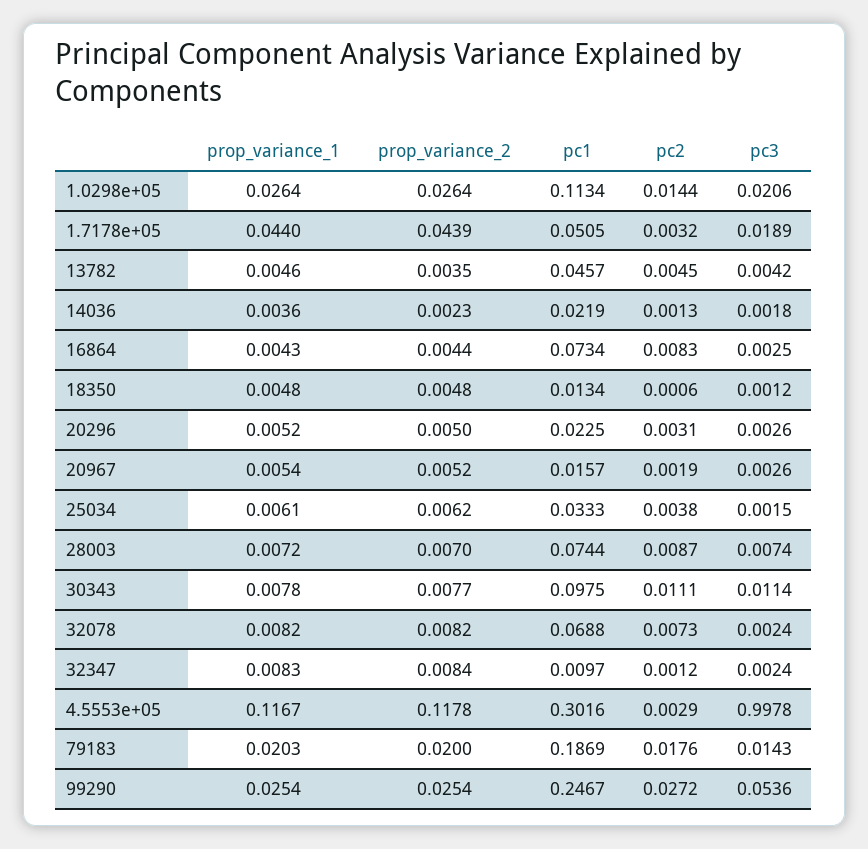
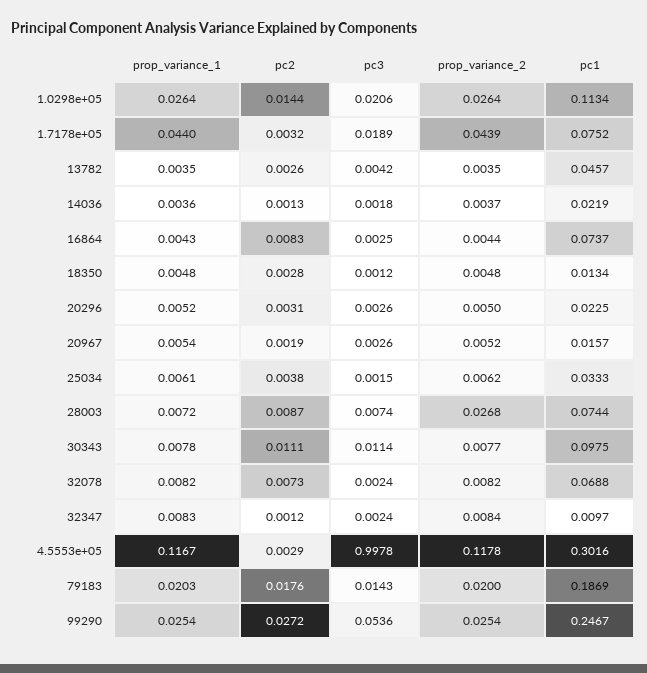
  {
    "prop_variance_1": {
      "1.0298e+05": 0.0264,
      "1.7178e+05": 0.044,
-     "13782": 0.0046,
+     "13782": 0.0035,
      "14036": 0.0036,
      "16864": 0.0043,
      "18350": 0.0048,
      "20296": 0.0052,
      "20967": 0.0054,
      "25034": 0.0061,
      "28003": 0.0072,
      "30343": 0.0078,
      "32078": 0.0082,
      "32347": 0.0083,
      "4.5553e+05": 0.1167,
      "79183": 0.0203,
      "99290": 0.0254
    },
    "prop_variance_2": {
      "1.0298e+05": 0.0264,
      "1.7178e+05": 0.0439,
      "13782": 0.0035,
-     "14036": 0.0023,
+     "14036": 0.0037,
      "16864": 0.0044,
      "18350": 0.0048,
      "20296": 0.005,
      "20967": 0.0052,
      "25034": 0.0062,
-     "28003": 0.007,
+     "28003": 0.0268,
      "30343": 0.0077,
      "32078": 0.0082,
      "32347": 0.0084,
      "4.5553e+05": 0.1178,
      "79183": 0.02,
      "99290": 0.0254
    },
    "pc1": {
      "1.0298e+05": 0.1134,
-     "1.7178e+05": 0.0505,
+     "1.7178e+05": 0.0752,
      "13782": 0.0457,
      "14036": 0.0219,
-     "16864": 0.0734,
+     "16864": 0.0737,
      "18350": 0.0134,
      "20296": 0.0225,
      "20967": 0.0157,
      "25034": 0.0333,
      "28003": 0.0744,
      "30343": 0.0975,
      "32078": 0.0688,
      "32347": 0.0097,
      "4.5553e+05": 0.3016,
      "79183": 0.1869,
      "99290": 0.2467
    },
    "pc2": {
      "1.0298e+05": 0.0144,
      "1.7178e+05": 0.0032,
-     "13782": 0.0045,
+     "13782": 0.0026,
      "14036": 0.0013,
      "16864": 0.0083,
-     "18350": 0.0006,
+     "18350": 0.0028,
      "20296": 0.0031,
      "20967": 0.0019,
      "25034": 0.0038,
      "28003": 0.0087,
      "30343": 0.0111,
      "32078": 0.0073,
      "32347": 0.0012,
      "4.5553e+05": 0.0029,
      "79183": 0.0176,
      "99290": 0.0272
    },
    "pc3": {
      "1.0298e+05": 0.0206,
      "1.7178e+05": 0.0189,
      "13782": 0.0042,
      "14036": 0.0018,
      "16864": 0.0025,
      "18350": 0.0012,
      "20296": 0.0026,
      "20967": 0.0026,
      "25034": 0.0015,
      "28003": 0.0074,
      "30343": 0.0114,
      "32078": 0.0024,
      "32347": 0.0024,
      "4.5553e+05": 0.9978,
      "79183": 0.0143,
      "99290": 0.0536
    }
  }

